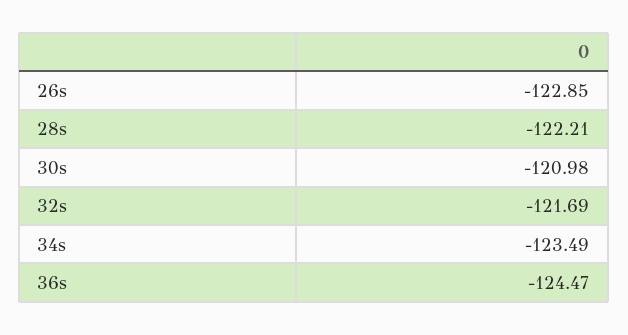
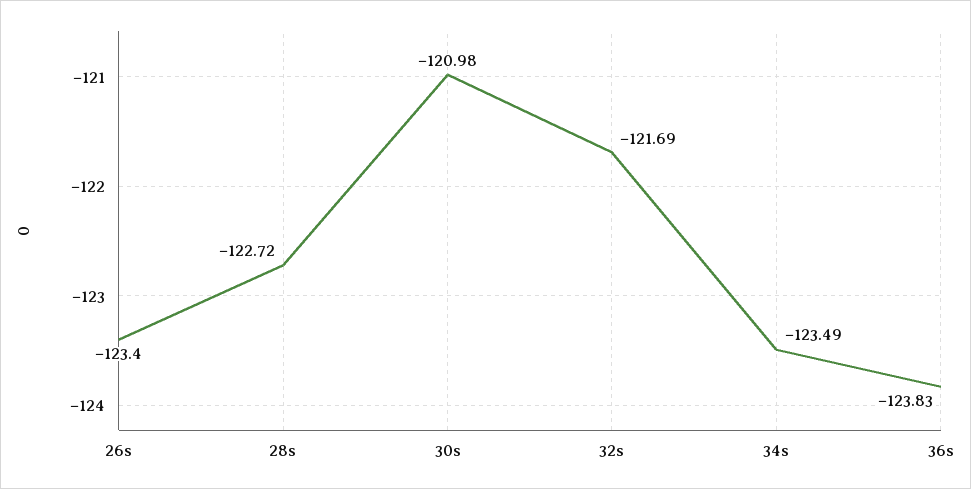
  {
-   "26s": -122.85,
+   "26s": -123.4,
-   "28s": -122.21,
+   "28s": -122.72,
    "30s": -120.98,
    "32s": -121.69,
    "34s": -123.49,
-   "36s": -124.47
+   "36s": -123.83
  }

